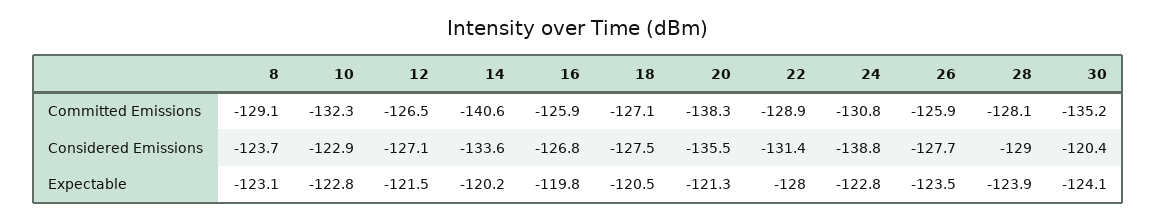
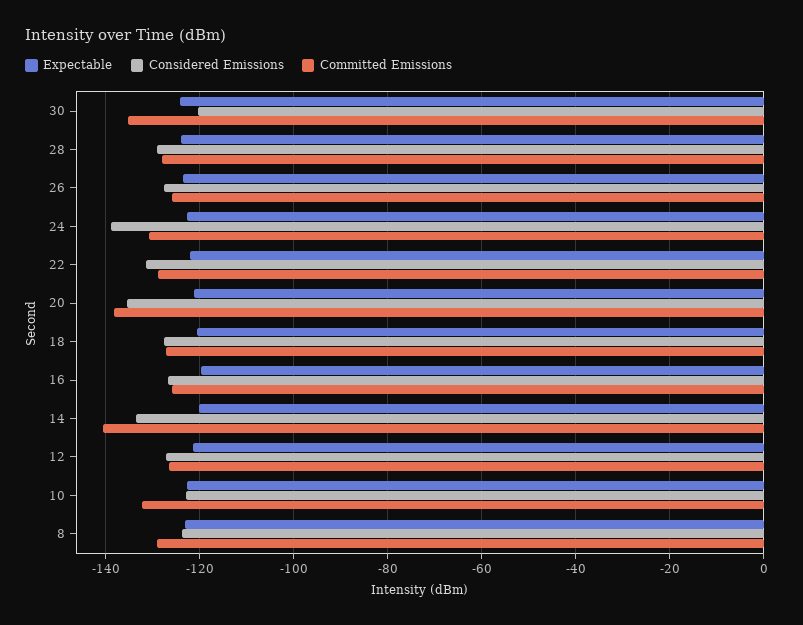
  {
    "Committed Emissions": {
      "8": -129.1,
      "10": -132.3,
      "12": -126.5,
      "14": -140.6,
      "16": -125.9,
      "18": -127.1,
      "20": -138.3,
      "22": -128.9,
      "24": -130.8,
      "26": -125.9,
      "28": -128.1,
      "30": -135.2
    },
    "Considered Emissions": {
      "8": -123.7,
      "10": -122.9,
      "12": -127.1,
      "14": -133.6,
      "16": -126.8,
      "18": -127.5,
      "20": -135.5,
      "22": -131.4,
      "24": -138.8,
      "26": -127.7,
      "28": -129,
      "30": -120.4
    },
    "Expectable": {
      "8": -123.1,
      "10": -122.8,
      "12": -121.5,
      "14": -120.2,
      "16": -119.8,
      "18": -120.5,
      "20": -121.3,
-     "22": -128,
+     "22": -122,
      "24": -122.8,
      "26": -123.5,
      "28": -123.9,
      "30": -124.1
    }
  }

